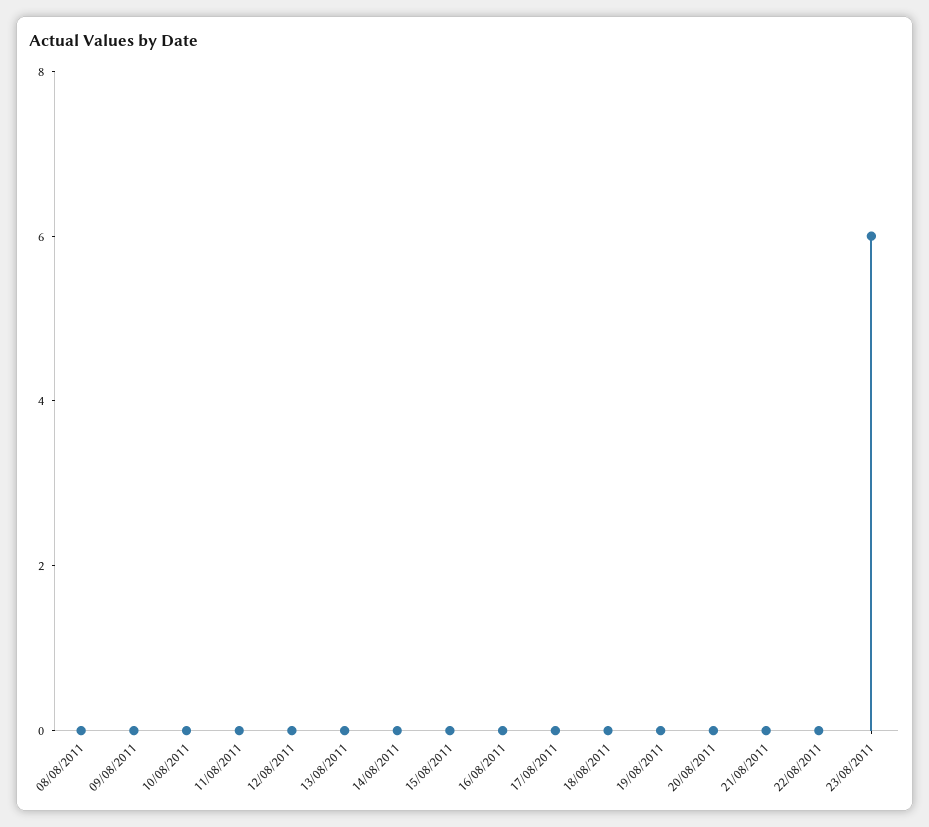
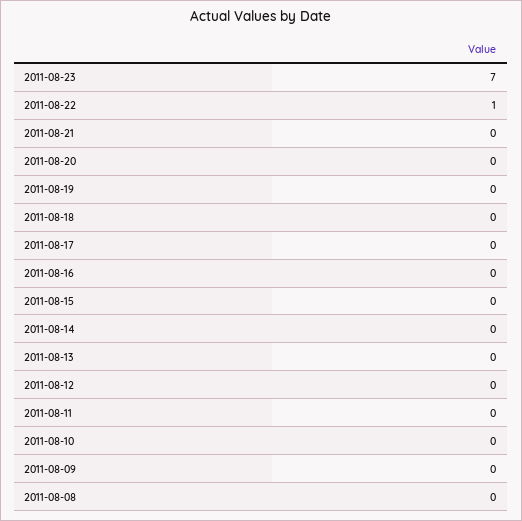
  {
    "08/08/2011": 0,
    "09/08/2011": 0,
    "10/08/2011": 0,
    "11/08/2011": 0,
    "12/08/2011": 0,
    "13/08/2011": 0,
    "14/08/2011": 0,
    "15/08/2011": 0,
    "16/08/2011": 0,
    "17/08/2011": 0,
    "18/08/2011": 0,
    "19/08/2011": 0,
    "20/08/2011": 0,
    "21/08/2011": 0,
-   "22/08/2011": 0,
+   "22/08/2011": 1,
-   "23/08/2011": 6
+   "23/08/2011": 7
  }

